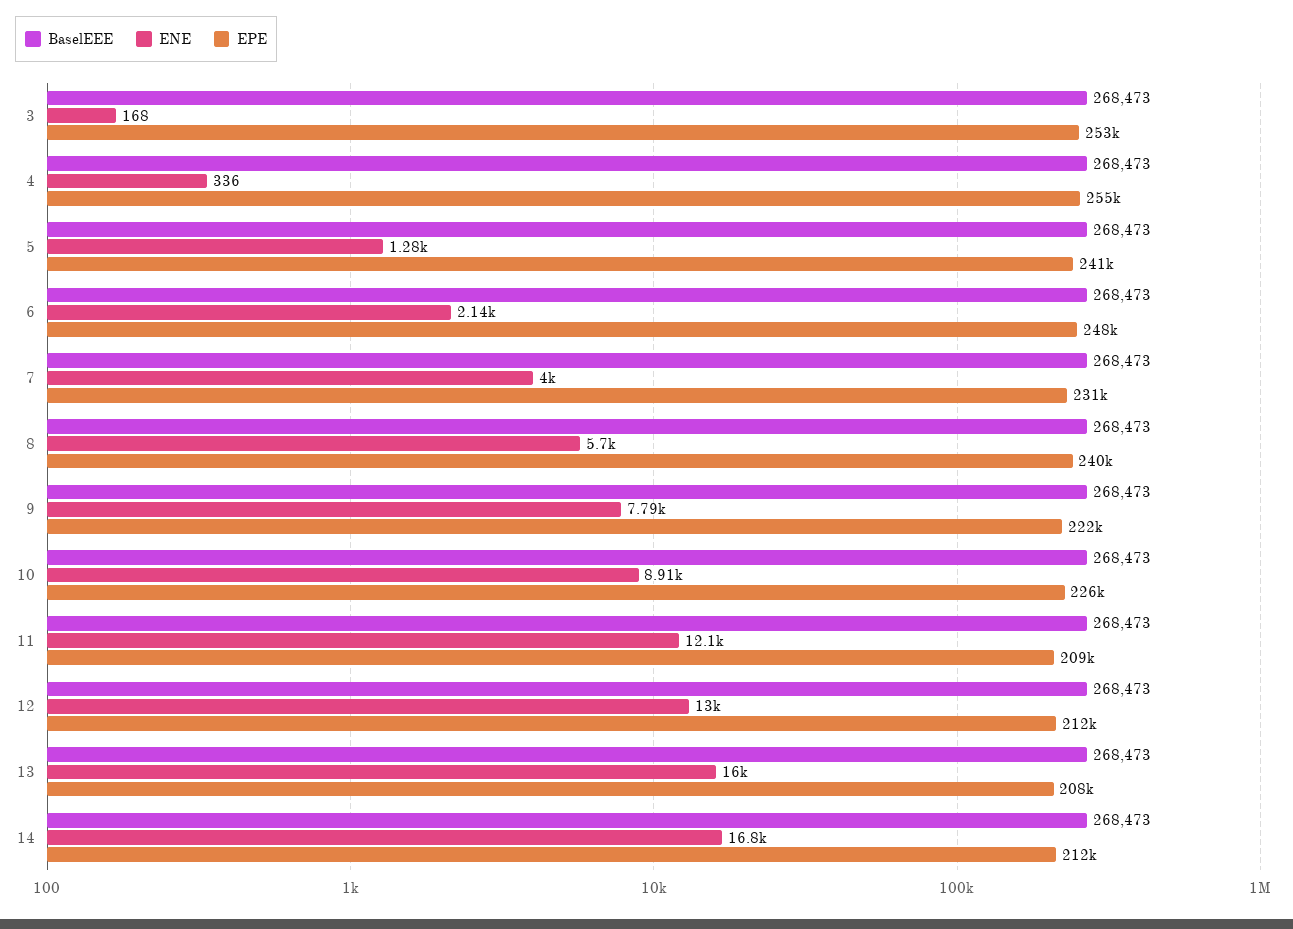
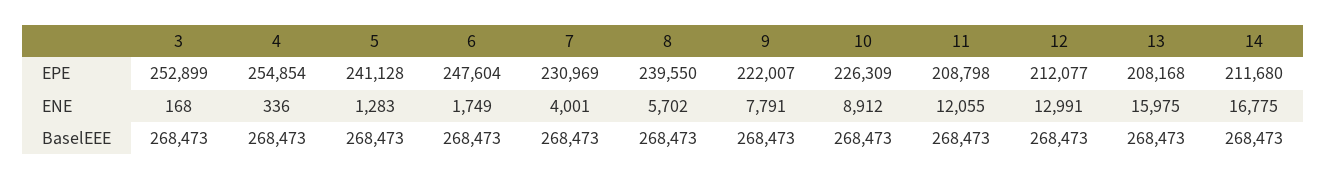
  {
    "BaselEEE": {
      "3": 268473,
      "4": 268473,
      "5": 268473,
      "6": 268473,
      "7": 268473,
      "8": 268473,
      "9": 268473,
      "10": 268473,
      "11": 268473,
      "12": 268473,
      "13": 268473,
      "14": 268473
    },
    "ENE": {
      "3": 168,
      "4": 336,
      "5": 1283,
-     "6": 2140,
+     "6": 1749,
      "7": 4001,
      "8": 5702,
      "9": 7791,
      "10": 8912,
      "11": 12055,
      "12": 12991,
      "13": 15975,
      "14": 16775
    },
    "EPE": {
      "3": 252899,
      "4": 254854,
      "5": 241128,
      "6": 247604,
      "7": 230969,
      "8": 239550,
      "9": 222007,
      "10": 226309,
      "11": 208798,
      "12": 212077,
      "13": 208168,
      "14": 211680
    }
  }

